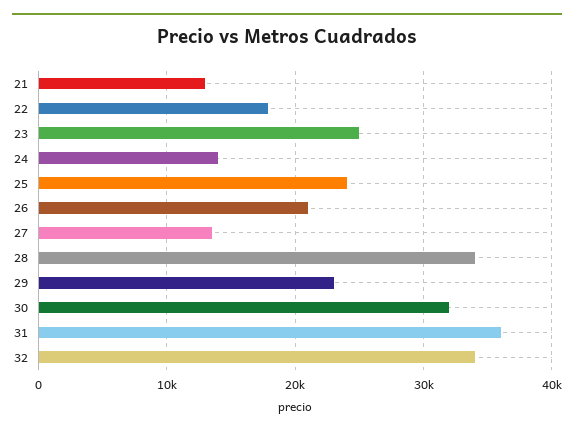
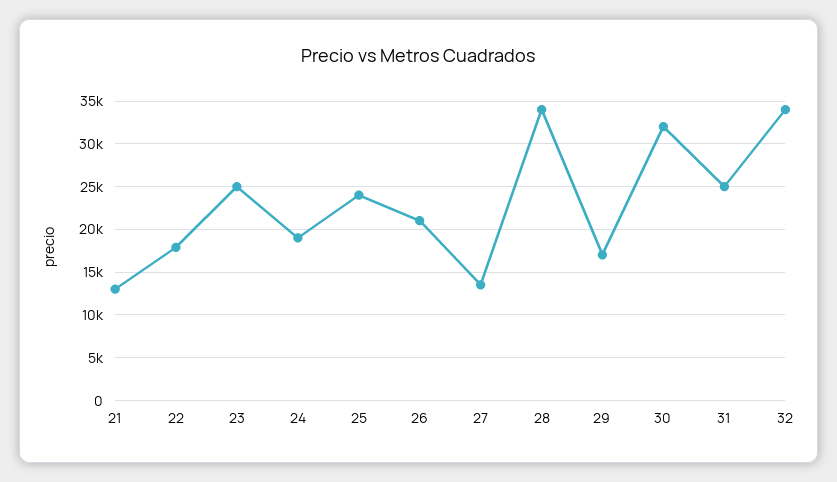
  {
    "21": 13000,
    "22": 18000,
    "23": 25000,
-   "24": 14000,
+   "24": 19000,
    "25": 24000,
    "26": 21000,
    "27": 14000,
    "28": 34000,
-   "29": 23000,
+   "29": 17000,
    "30": 32000,
-   "31": 36000,
+   "31": 25000,
    "32": 34000
  }

